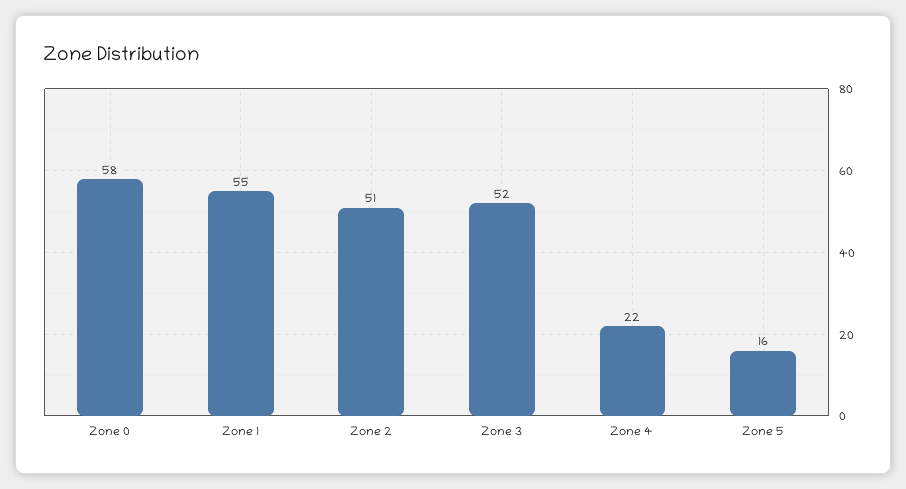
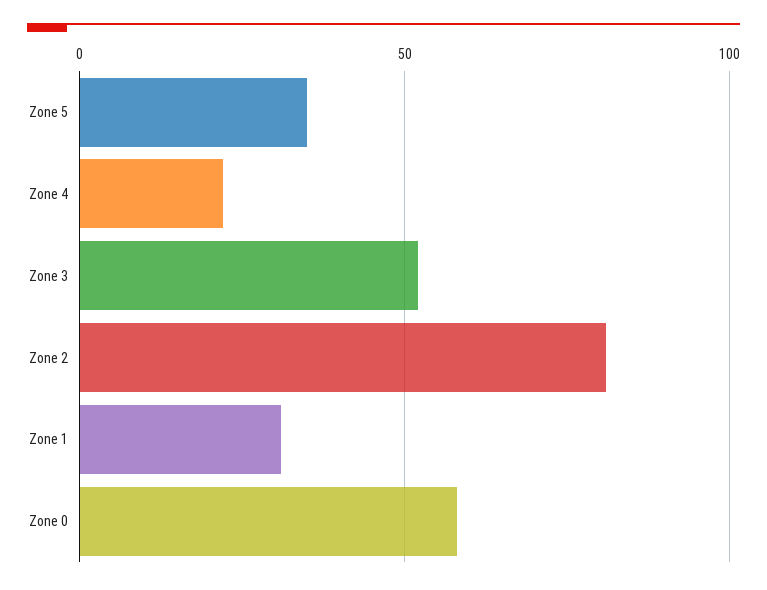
  {
    "Zone 0": 58,
-   "Zone 1": 55,
+   "Zone 1": 30,
-   "Zone 2": 51,
+   "Zone 2": 80,
    "Zone 3": 52,
    "Zone 4": 22,
-   "Zone 5": 16
+   "Zone 5": 35
  }

